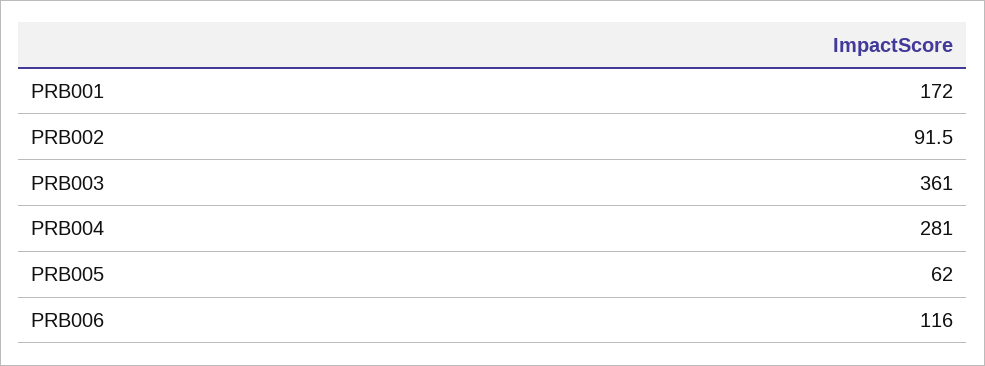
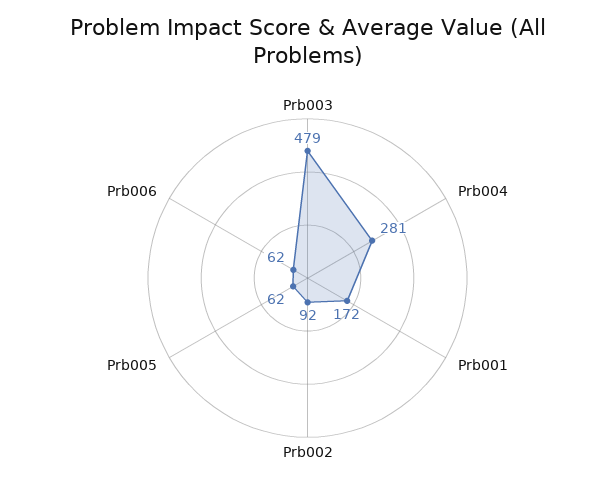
  {
    "PRB001": 172,
    "PRB002": 91.5,
-   "PRB003": 361,
+   "PRB003": 479,
    "PRB004": 281,
    "PRB005": 62,
-   "PRB006": 116
+   "PRB006": 62
  }

